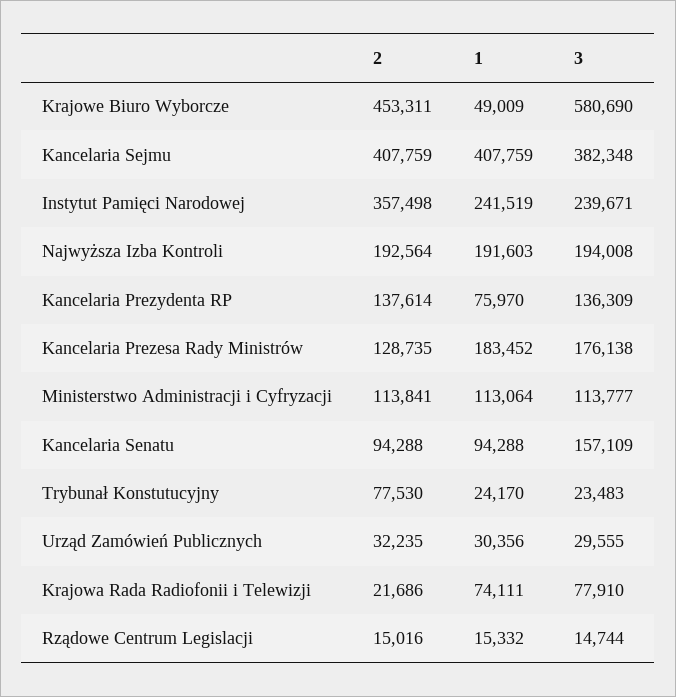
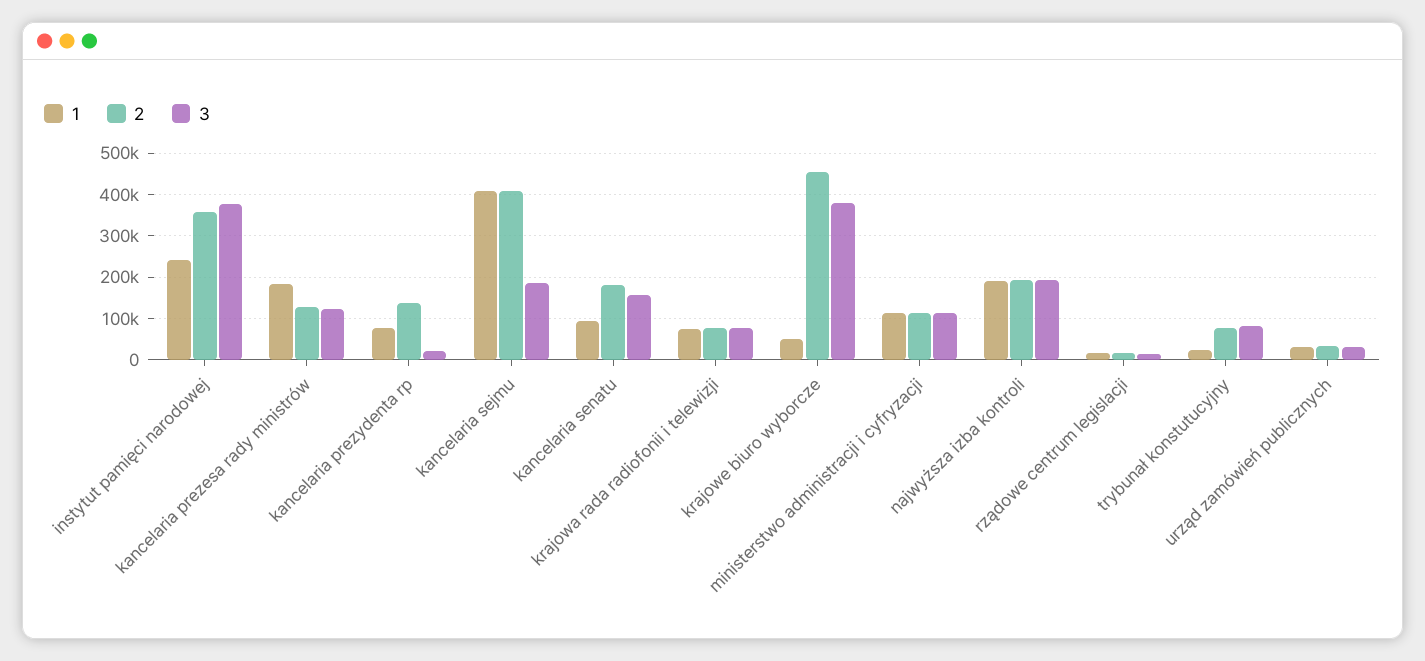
  {
    "2": {
      "Krajowe Biuro Wyborcze": 453311,
      "Kancelaria Sejmu": 407759,
      "Instytut Pamięci Narodowej": 357498,
      "Najwyższa Izba Kontroli": 192564,
      "Kancelaria Prezydenta RP": 137614,
      "Kancelaria Prezesa Rady Ministrów": 128735,
      "Ministerstwo Administracji i Cyfryzacji": 113841,
-     "Kancelaria Senatu": 94288,
+     "Kancelaria Senatu": 180000,
      "Trybunał Konstutucyjny": 77530,
      "Urząd Zamówień Publicznych": 32235,
-     "Krajowa Rada Radiofonii i Telewizji": 21686,
+     "Krajowa Rada Radiofonii i Telewizji": 80000,
      "Rządowe Centrum Legislacji": 15016
    },
    "1": {
      "Krajowe Biuro Wyborcze": 49009,
      "Kancelaria Sejmu": 407759,
      "Instytut Pamięci Narodowej": 241519,
      "Najwyższa Izba Kontroli": 191603,
      "Kancelaria Prezydenta RP": 75970,
      "Kancelaria Prezesa Rady Ministrów": 183452,
      "Ministerstwo Administracji i Cyfryzacji": 113064,
      "Kancelaria Senatu": 94288,
      "Trybunał Konstutucyjny": 24170,
      "Urząd Zamówień Publicznych": 30356,
      "Krajowa Rada Radiofonii i Telewizji": 74111,
      "Rządowe Centrum Legislacji": 15332
    },
    "3": {
-     "Krajowe Biuro Wyborcze": 580690,
+     "Krajowe Biuro Wyborcze": 380000,
-     "Kancelaria Sejmu": 382348,
+     "Kancelaria Sejmu": 180000,
-     "Instytut Pamięci Narodowej": 239671,
+     "Instytut Pamięci Narodowej": 380000,
      "Najwyższa Izba Kontroli": 194008,
-     "Kancelaria Prezydenta RP": 136309,
+     "Kancelaria Prezydenta RP": 20000,
-     "Kancelaria Prezesa Rady Ministrów": 176138,
+     "Kancelaria Prezesa Rady Ministrów": 120000,
      "Ministerstwo Administracji i Cyfryzacji": 113777,
      "Kancelaria Senatu": 157109,
-     "Trybunał Konstutucyjny": 23483,
+     "Trybunał Konstutucyjny": 80000,
      "Urząd Zamówień Publicznych": 29555,
      "Krajowa Rada Radiofonii i Telewizji": 77910,
      "Rządowe Centrum Legislacji": 14744
    }
  }

